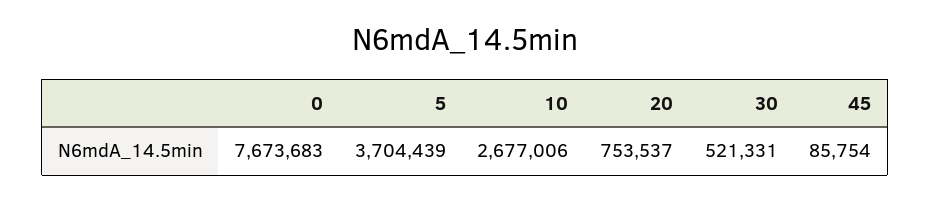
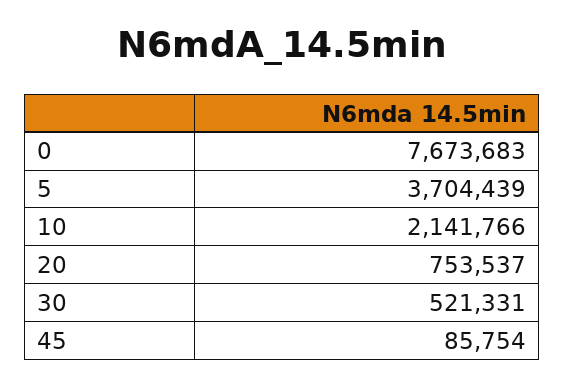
  {
    "0": 7673683,
    "5": 3704439,
-   "10": 2677006,
+   "10": 2141766,
    "20": 753537,
    "30": 521331,
    "45": 85754
  }

